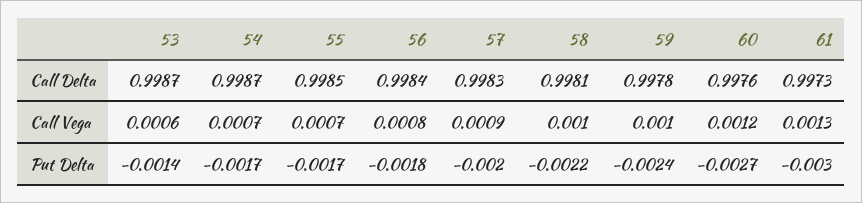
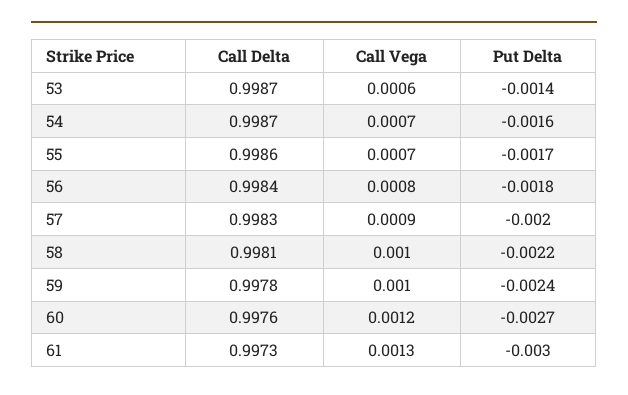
  {
    "53": {
      "Call Delta": 0.9987,
      "Call Vega": 0.0006,
      "Put Delta": -0.0014
    },
    "54": {
      "Call Delta": 0.9987,
      "Call Vega": 0.0007,
-     "Put Delta": -0.0017
+     "Put Delta": -0.0016
    },
    "55": {
-     "Call Delta": 0.9985,
+     "Call Delta": 0.9986,
      "Call Vega": 0.0007,
      "Put Delta": -0.0017
    },
    "56": {
      "Call Delta": 0.9984,
      "Call Vega": 0.0008,
      "Put Delta": -0.0018
    },
    "57": {
      "Call Delta": 0.9983,
      "Call Vega": 0.0009,
      "Put Delta": -0.002
    },
    "58": {
      "Call Delta": 0.9981,
      "Call Vega": 0.001,
      "Put Delta": -0.0022
    },
    "59": {
      "Call Delta": 0.9978,
      "Call Vega": 0.001,
      "Put Delta": -0.0024
    },
    "60": {
      "Call Delta": 0.9976,
      "Call Vega": 0.0012,
      "Put Delta": -0.0027
    },
    "61": {
      "Call Delta": 0.9973,
      "Call Vega": 0.0013,
      "Put Delta": -0.003
    }
  }

